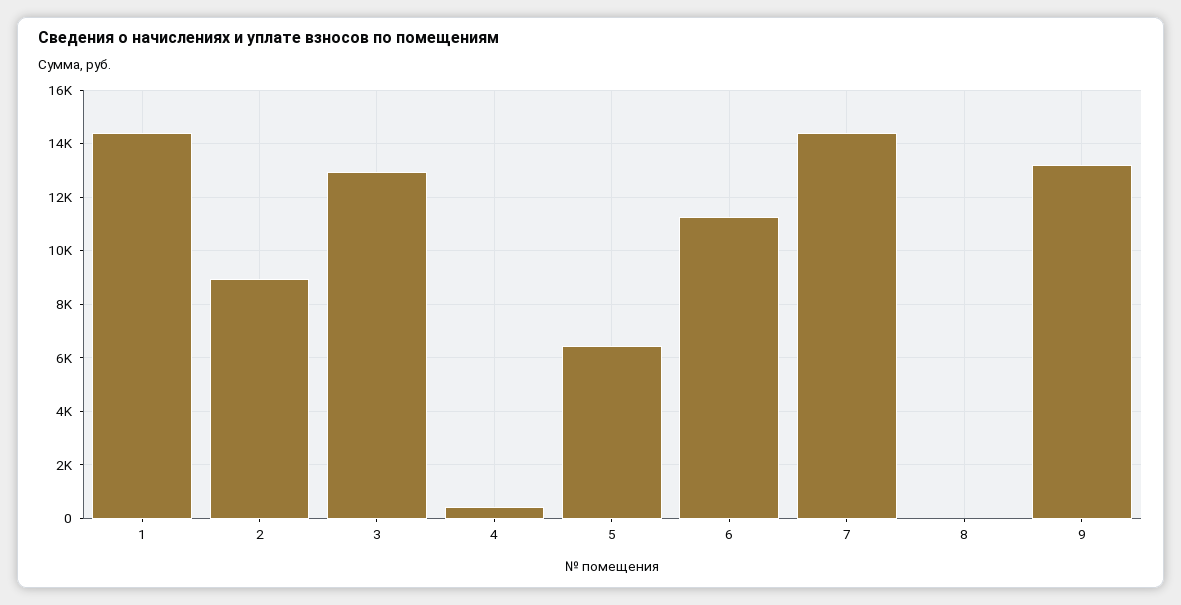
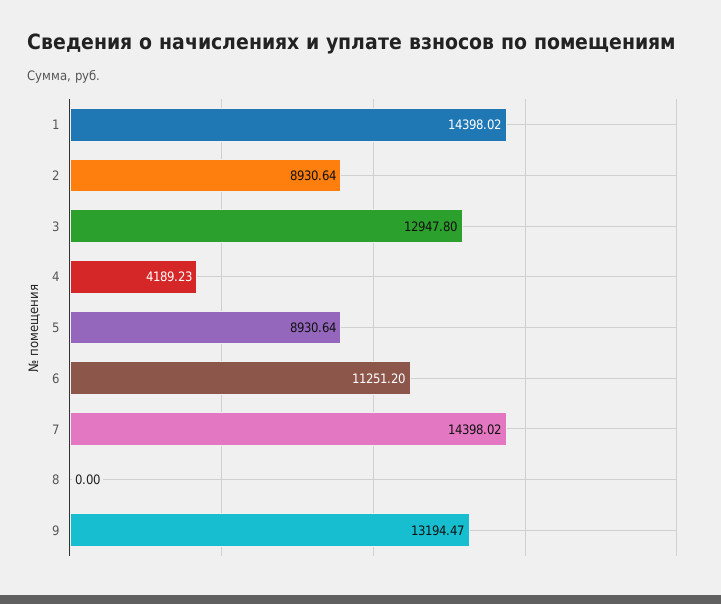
  {
    "1": 14398.02,
    "2": 8930.64,
    "3": 12947.8,
-   "4": 500,
+   "4": 4189.23,
-   "5": 6500,
+   "5": 8930.64,
    "6": 11251.2,
    "7": 14398.02,
    "8": 0,
    "9": 13194.47
  }

